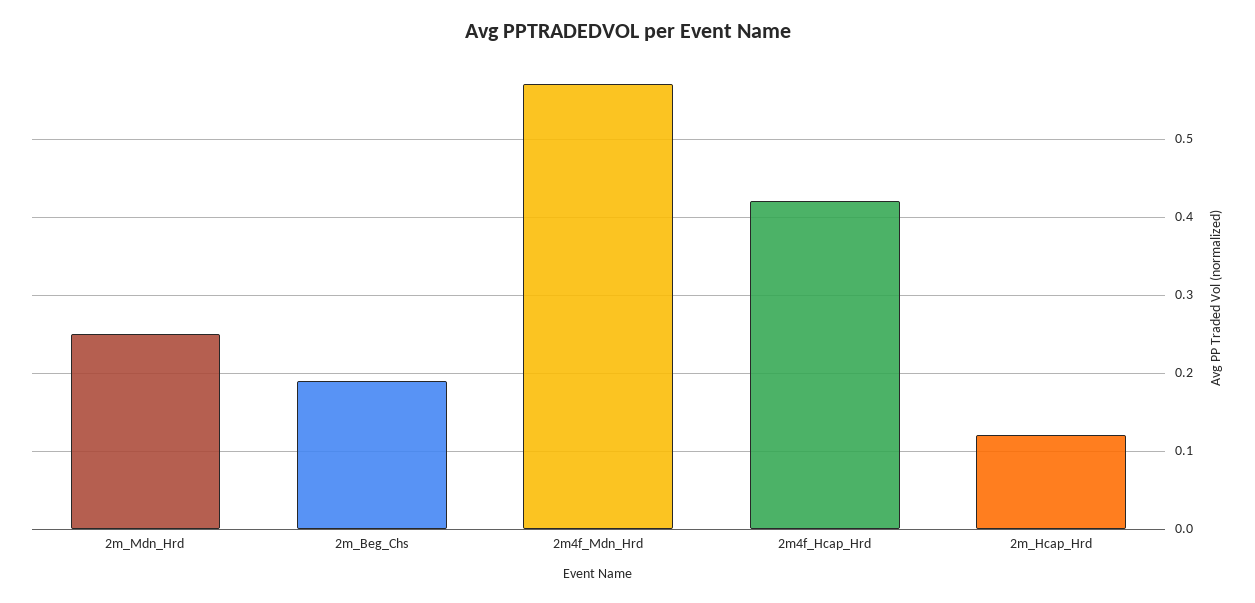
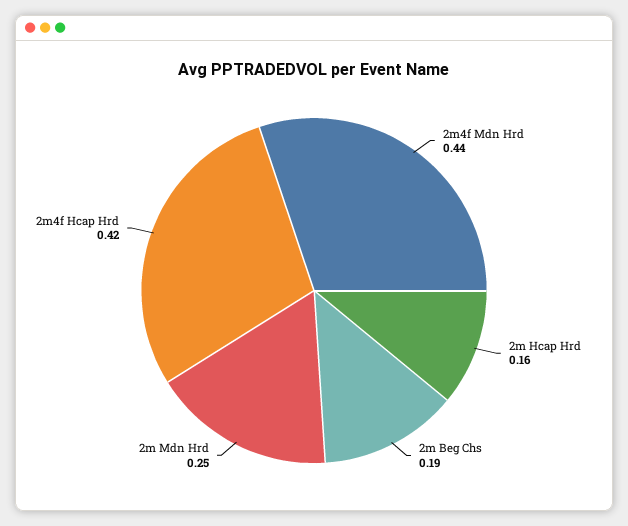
  {
    "2m_Mdn_Hrd": 0.25,
    "2m_Beg_Chs": 0.19,
-   "2m4f_Mdn_Hrd": 0.57,
+   "2m4f_Mdn_Hrd": 0.44,
    "2m4f_Hcap_Hrd": 0.42,
-   "2m_Hcap_Hrd": 0.12
+   "2m_Hcap_Hrd": 0.16
  }

